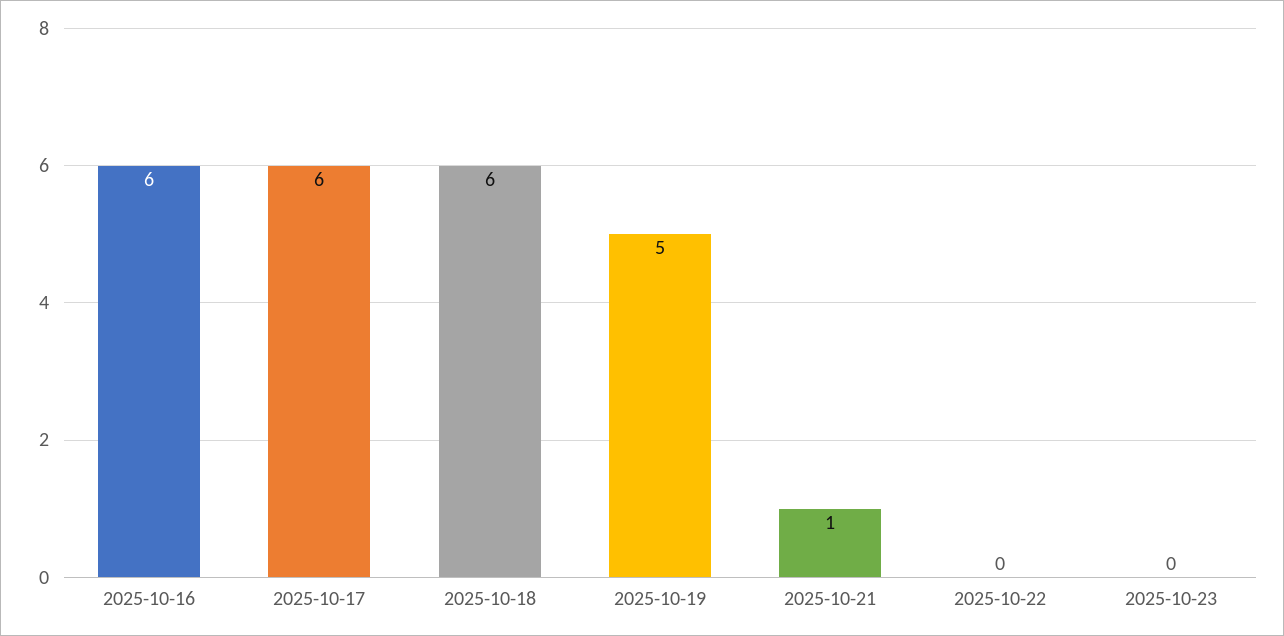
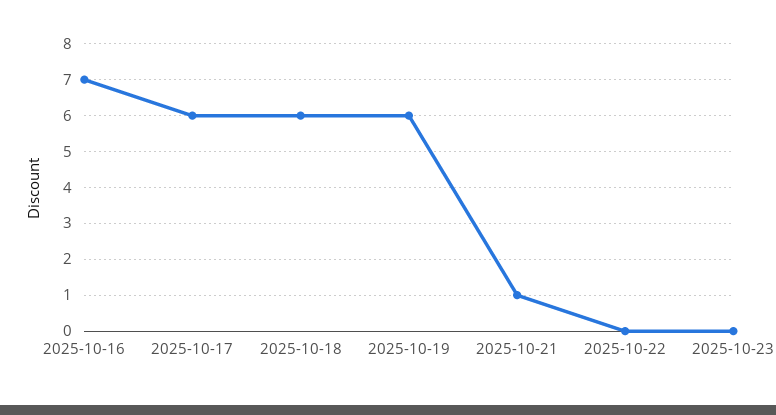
  {
-   "2025-10-16": 6,
+   "2025-10-16": 7,
    "2025-10-17": 6,
    "2025-10-18": 6,
-   "2025-10-19": 5,
+   "2025-10-19": 6,
    "2025-10-21": 1,
    "2025-10-22": 0,
    "2025-10-23": 0
  }

